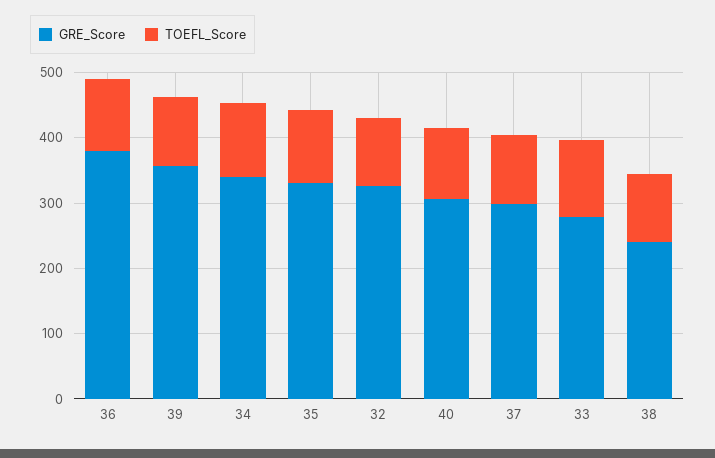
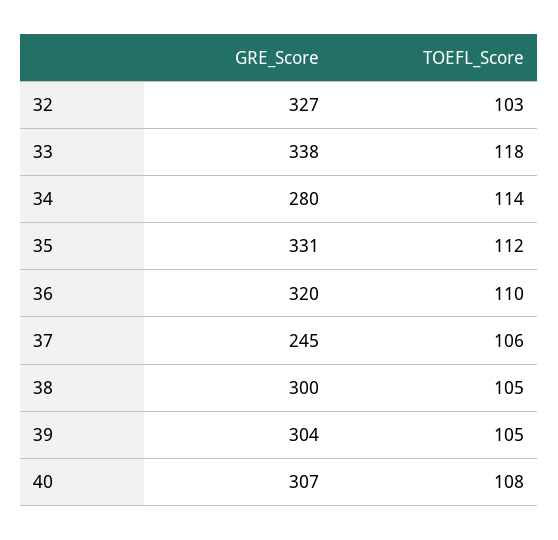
  {
    "GRE_Score": {
-     "36": 380,
+     "36": 320,
-     "39": 360,
+     "39": 304,
-     "34": 340,
+     "34": 280,
      "35": 331,
      "32": 327,
      "40": 307,
-     "37": 300,
+     "37": 245,
-     "33": 280,
+     "33": 338,
-     "38": 240
+     "38": 300
    },
    "TOEFL_Score": {
      "36": 110,
      "39": 105,
      "34": 114,
      "35": 112,
      "32": 103,
      "40": 108,
      "37": 106,
      "33": 118,
      "38": 105
    }
  }

